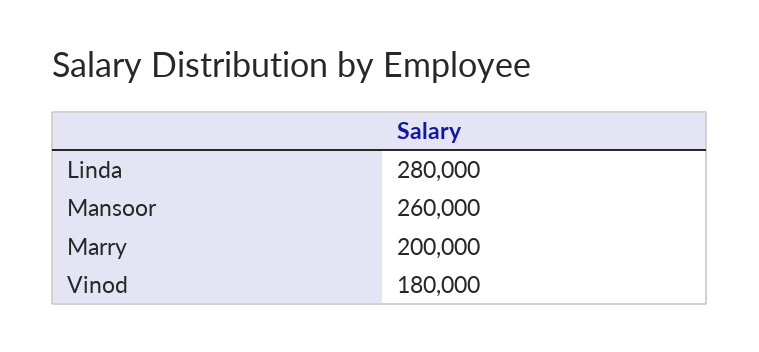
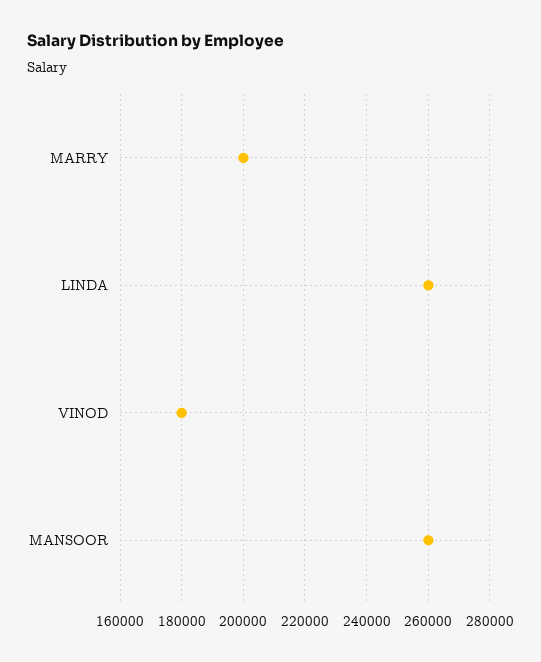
  {
-   "Linda": 280000,
+   "Linda": 260000,
    "Mansoor": 260000,
    "Marry": 200000,
    "Vinod": 180000
  }

